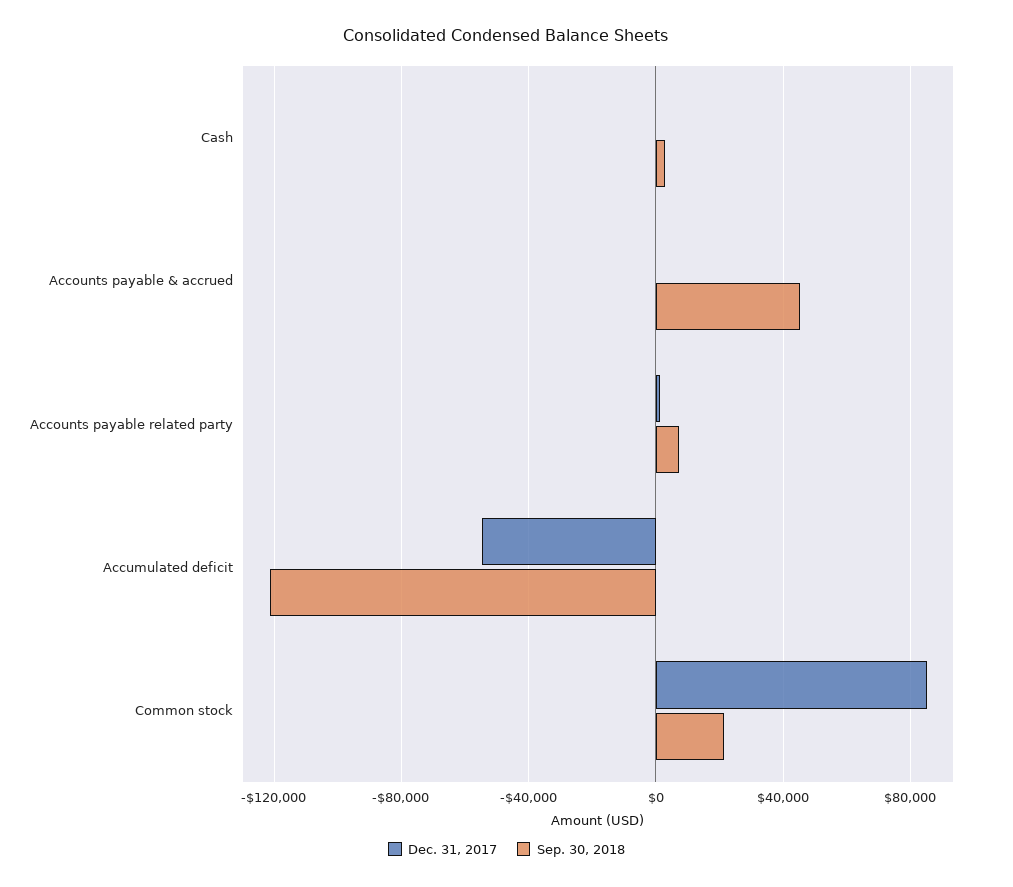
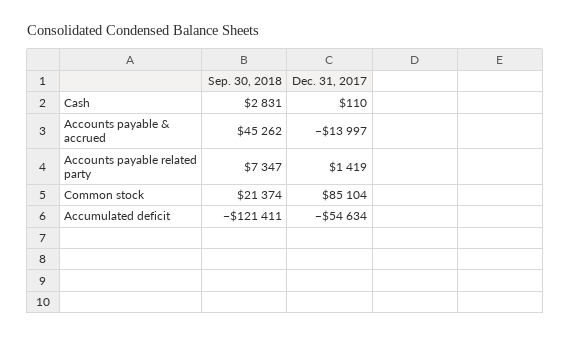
  {
    "Dec. 31, 2017": {
      "Cash": 110,
-     "Accounts payable & accrued": 0,
+     "Accounts payable & accrued": -13997,
      "Accounts payable related party": 1419,
      "Accumulated deficit": -54634,
      "Common stock": 85104
    },
    "Sep. 30, 2018": {
      "Cash": 2831,
      "Accounts payable & accrued": 45262,
      "Accounts payable related party": 7347,
      "Accumulated deficit": -121411,
      "Common stock": 21374
    }
  }

